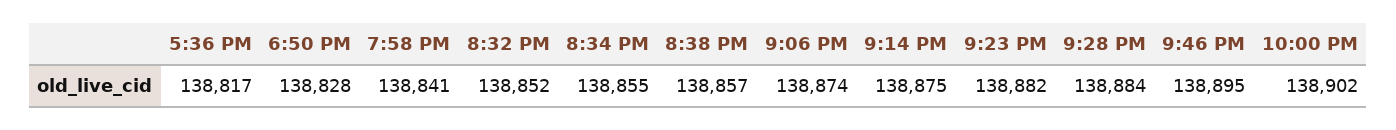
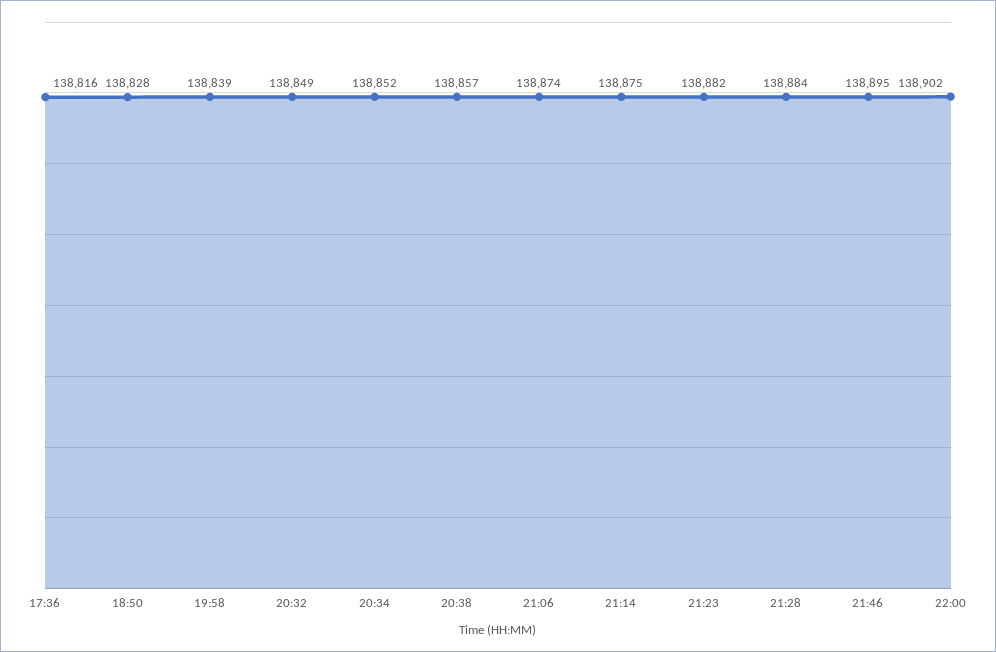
  {
-   "5:36 PM": 138817,
+   "5:36 PM": 138816,
    "6:50 PM": 138828,
-   "7:58 PM": 138841,
+   "7:58 PM": 138839,
-   "8:32 PM": 138852,
+   "8:32 PM": 138849,
-   "8:34 PM": 138855,
+   "8:34 PM": 138852,
    "8:38 PM": 138857,
    "9:06 PM": 138874,
    "9:14 PM": 138875,
    "9:23 PM": 138882,
    "9:28 PM": 138884,
    "9:46 PM": 138895,
    "10:00 PM": 138902
  }

